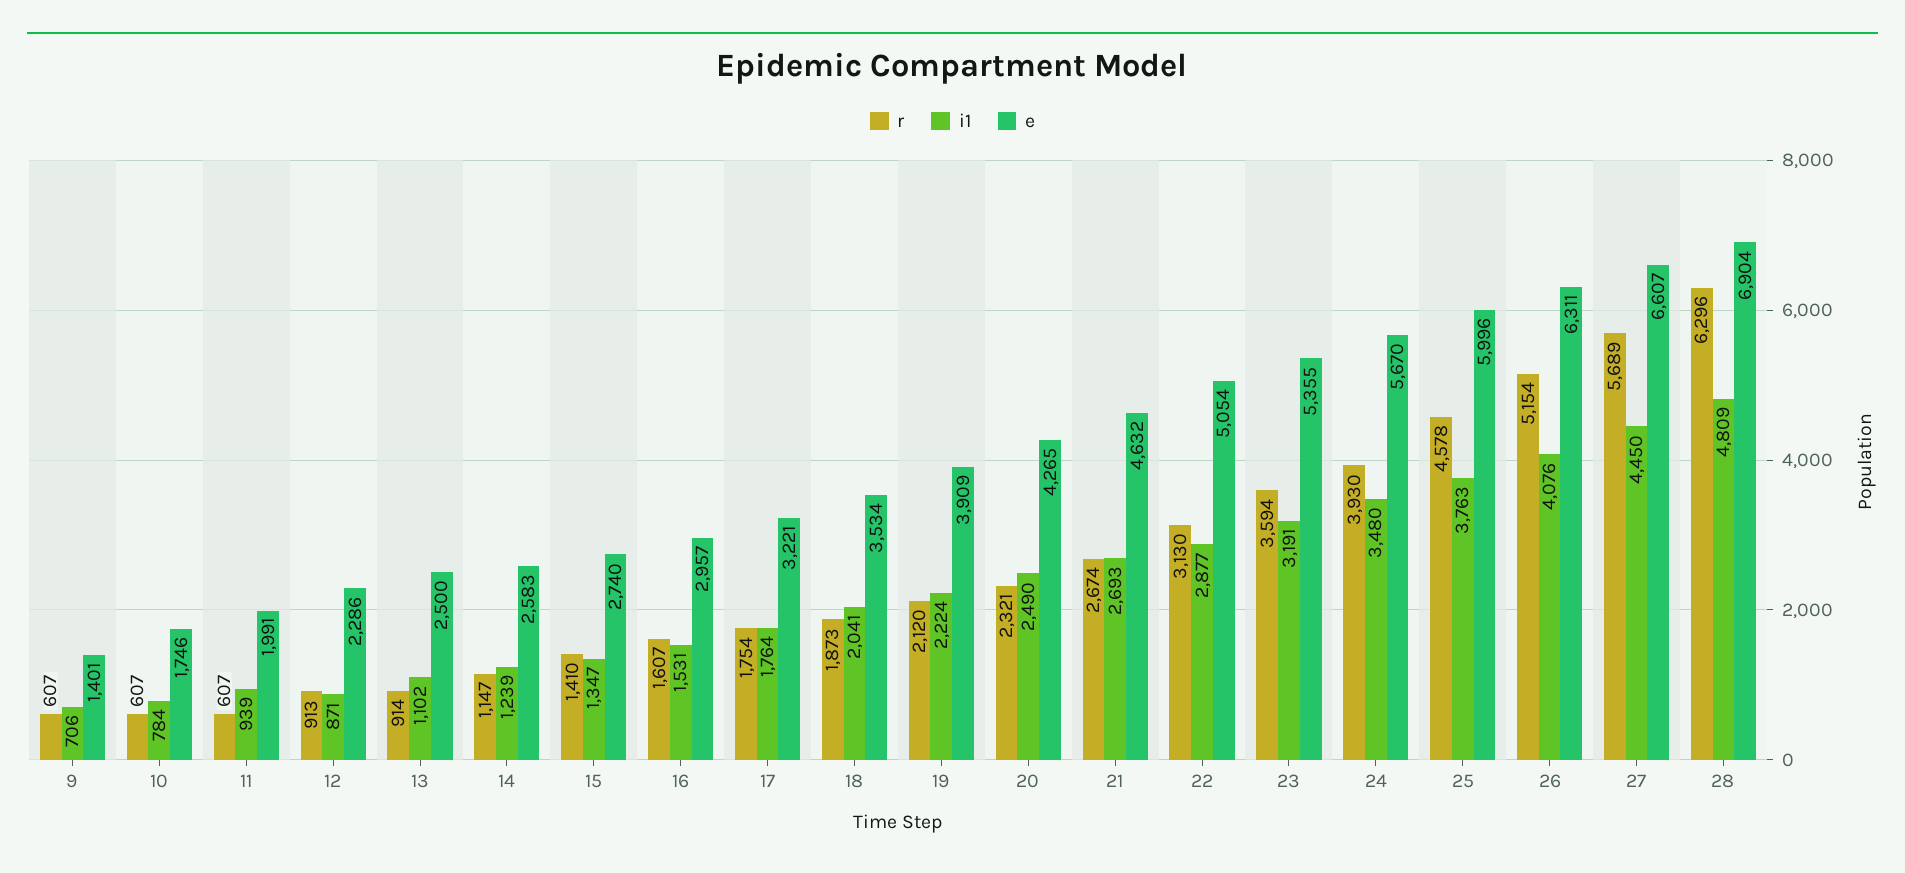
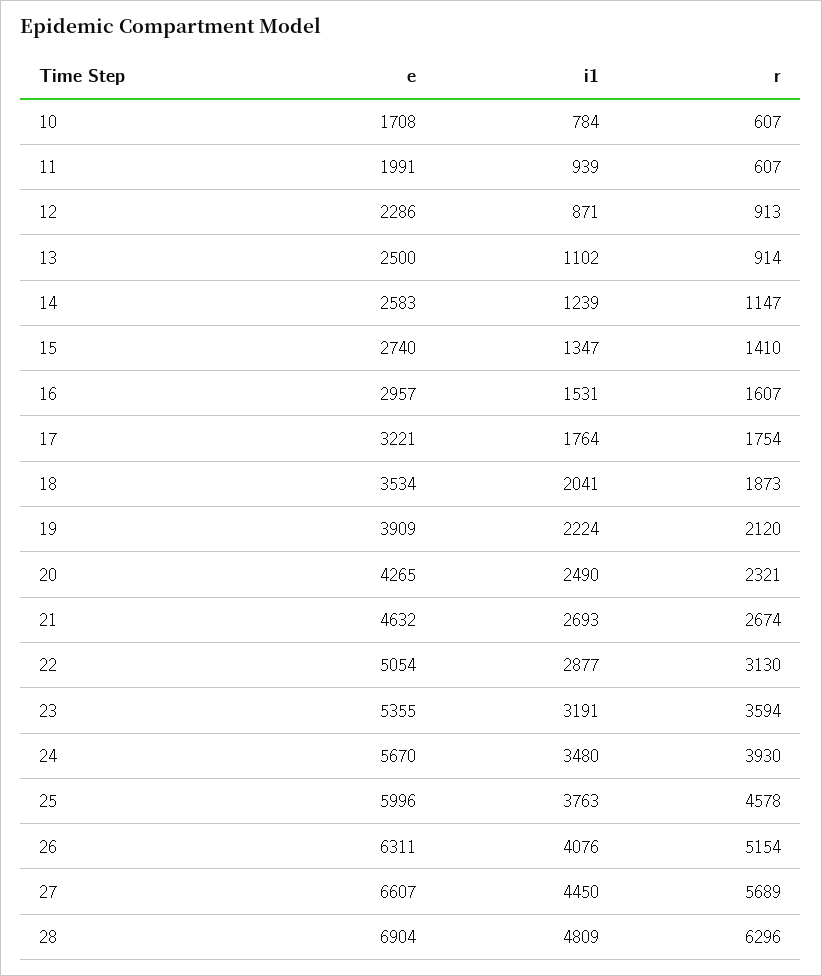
  {
    "r": {
-     "9": 607,
      "10": 607,
      "11": 607,
      "12": 913,
      "13": 914,
      "14": 1147,
      "15": 1410,
      "16": 1607,
      "17": 1754,
      "18": 1873,
      "19": 2120,
      "20": 2321,
      "21": 2674,
      "22": 3130,
      "23": 3594,
      "24": 3930,
      "25": 4578,
      "26": 5154,
      "27": 5689,
      "28": 6296
    },
    "i1": {
-     "9": 706,
      "10": 784,
      "11": 939,
      "12": 871,
      "13": 1102,
      "14": 1239,
      "15": 1347,
      "16": 1531,
      "17": 1764,
      "18": 2041,
      "19": 2224,
      "20": 2490,
      "21": 2693,
      "22": 2877,
      "23": 3191,
      "24": 3480,
      "25": 3763,
      "26": 4076,
      "27": 4450,
      "28": 4809
    },
    "e": {
-     "9": 1401,
-     "10": 1746,
+     "10": 1708,
      "11": 1991,
      "12": 2286,
      "13": 2500,
      "14": 2583,
      "15": 2740,
      "16": 2957,
      "17": 3221,
      "18": 3534,
      "19": 3909,
      "20": 4265,
      "21": 4632,
      "22": 5054,
      "23": 5355,
      "24": 5670,
      "25": 5996,
      "26": 6311,
      "27": 6607,
      "28": 6904
    }
  }

